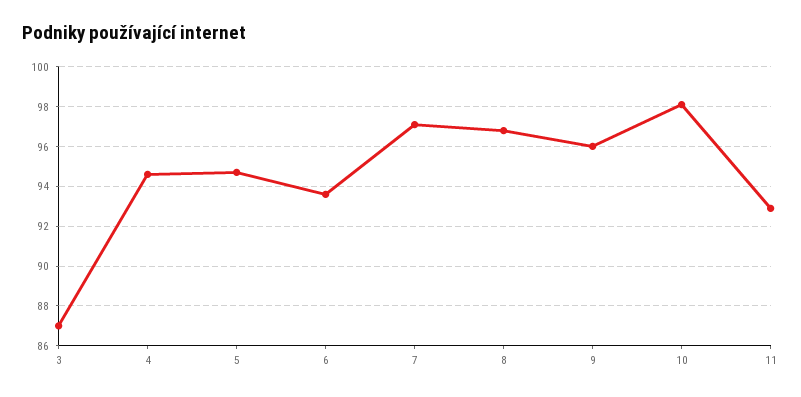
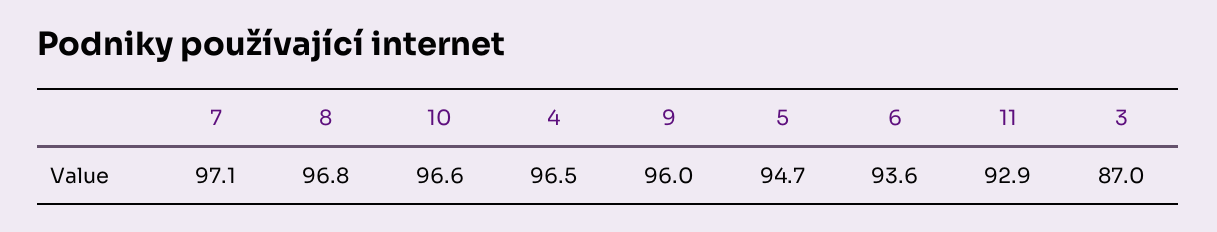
  {
    "3": 87,
-   "4": 94.5,
+   "4": 96.5,
    "5": 94.7,
    "6": 93.6,
    "7": 97.1,
    "8": 96.8,
    "9": 96,
-   "10": 98,
+   "10": 96.6,
    "11": 92.9
  }

